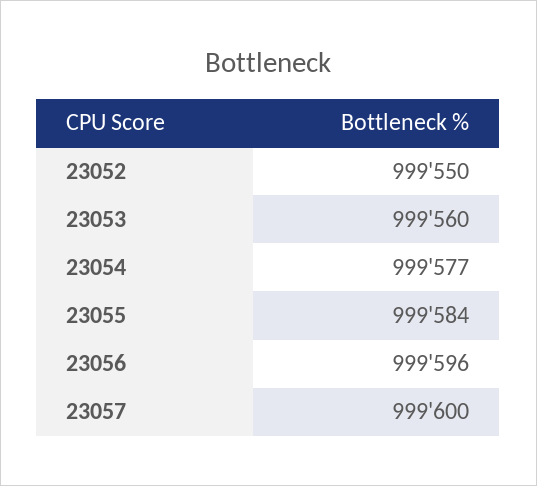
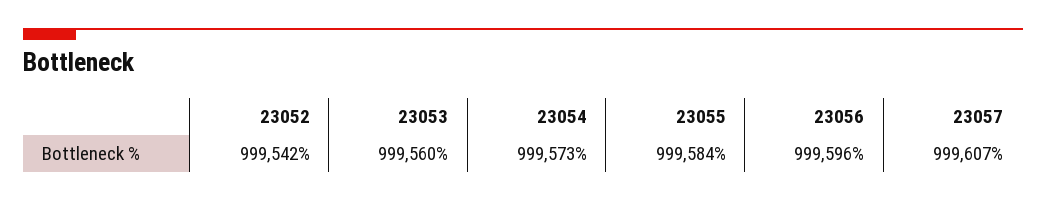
  {
-   "23052": 999550,
+   "23052": 999542,
    "23053": 999560,
-   "23054": 999577,
+   "23054": 999573,
    "23055": 999584,
    "23056": 999596,
-   "23057": 999600
+   "23057": 999607
  }

